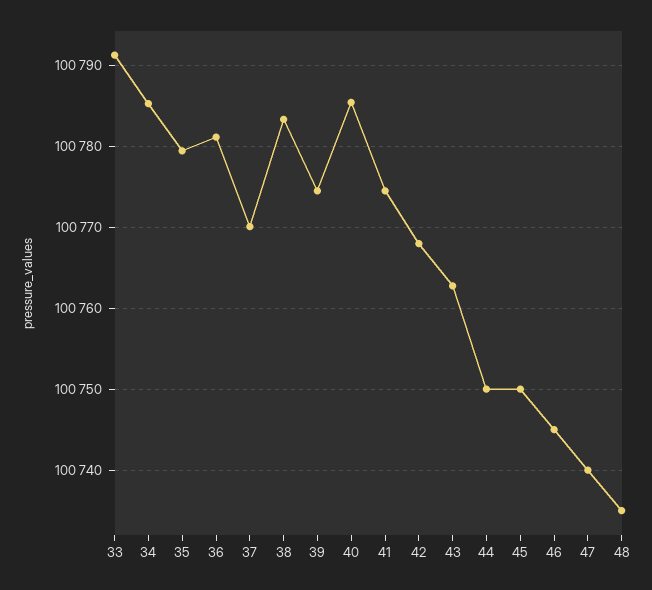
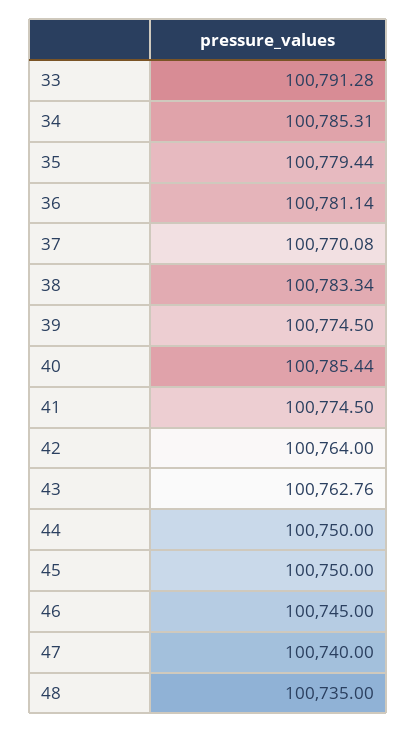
  {
    "33": 100791.28,
    "34": 100785.31,
    "35": 100779.44,
    "36": 100781.14,
    "37": 100770.08,
    "38": 100783.34,
    "39": 100774.5,
    "40": 100785.44,
    "41": 100774.5,
-   "42": 100768,
+   "42": 100764,
    "43": 100762.76,
    "44": 100750,
    "45": 100750,
    "46": 100745,
    "47": 100740,
    "48": 100735
  }

